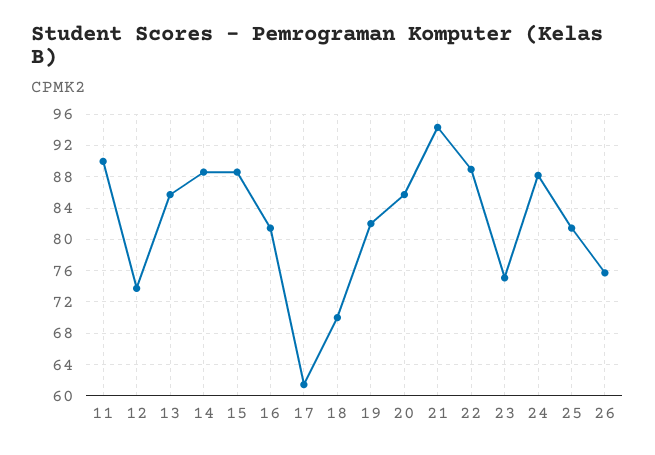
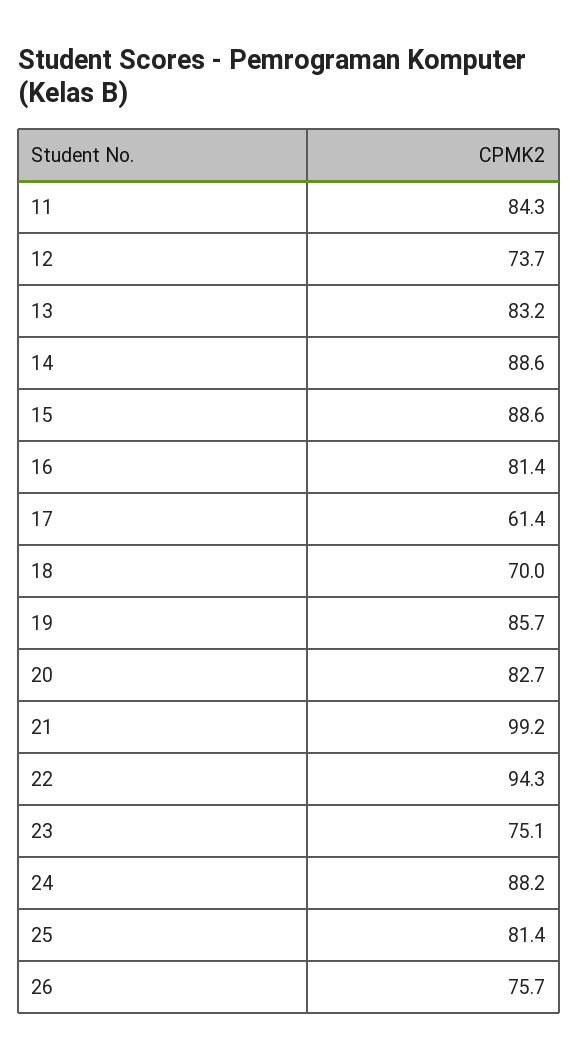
  {
-   "11": 90,
+   "11": 84.3,
    "12": 73.7,
-   "13": 86,
+   "13": 83.2,
    "14": 88.6,
    "15": 88.6,
    "16": 81.4,
    "17": 61.4,
    "18": 70,
-   "19": 82,
+   "19": 85.7,
-   "20": 86,
+   "20": 82.7,
-   "21": 94,
+   "21": 99.2,
-   "22": 89,
+   "22": 94.3,
    "23": 75.1,
    "24": 88.2,
    "25": 81.4,
    "26": 75.7
  }

